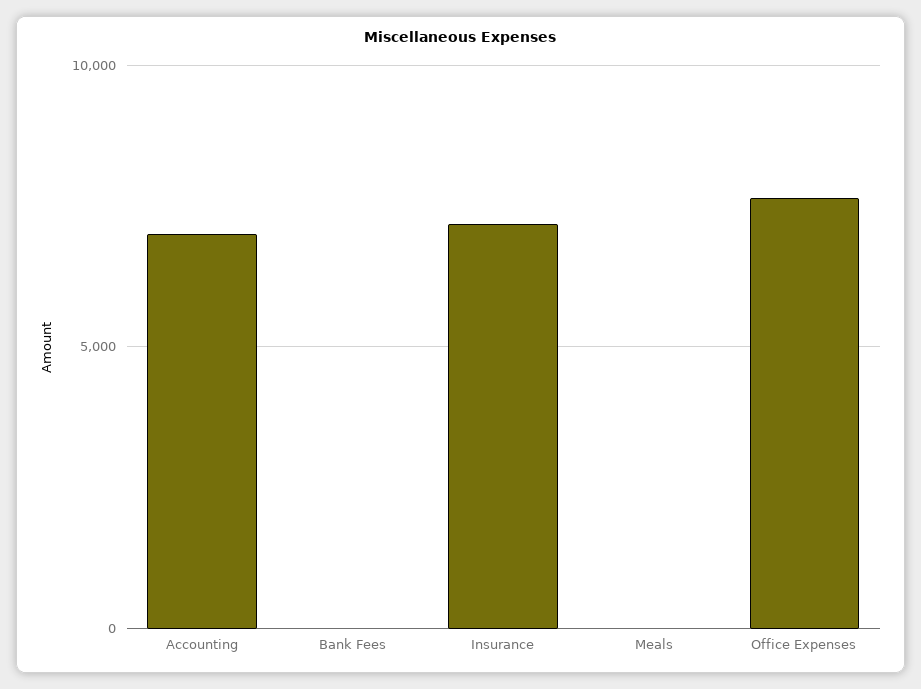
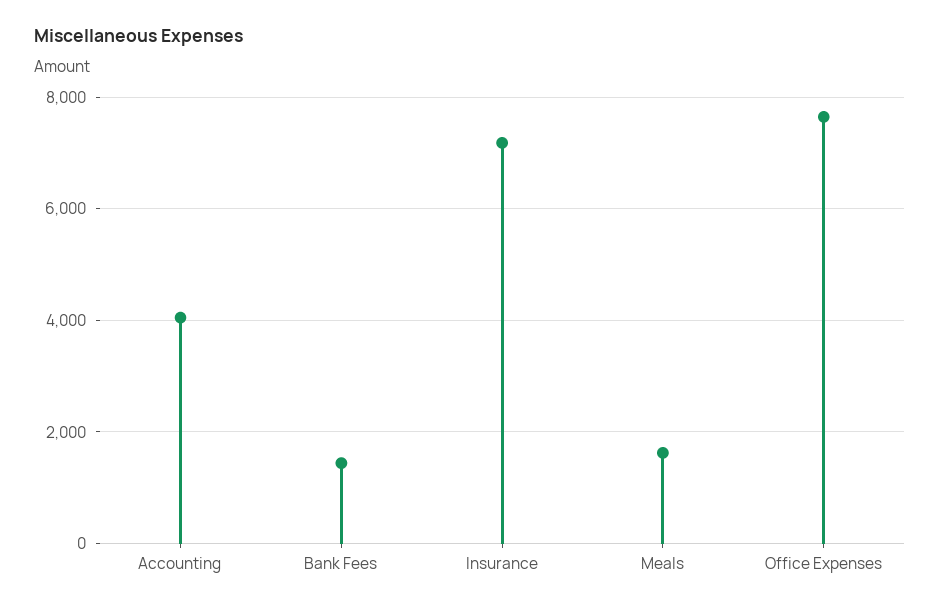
  {
-   "Accounting": 7000,
+   "Accounting": 4000,
-   "Bank Fees": 0,
+   "Bank Fees": 1400,
    "Insurance": 7200,
-   "Meals": 0,
+   "Meals": 1600,
    "Office Expenses": 7600
  }

